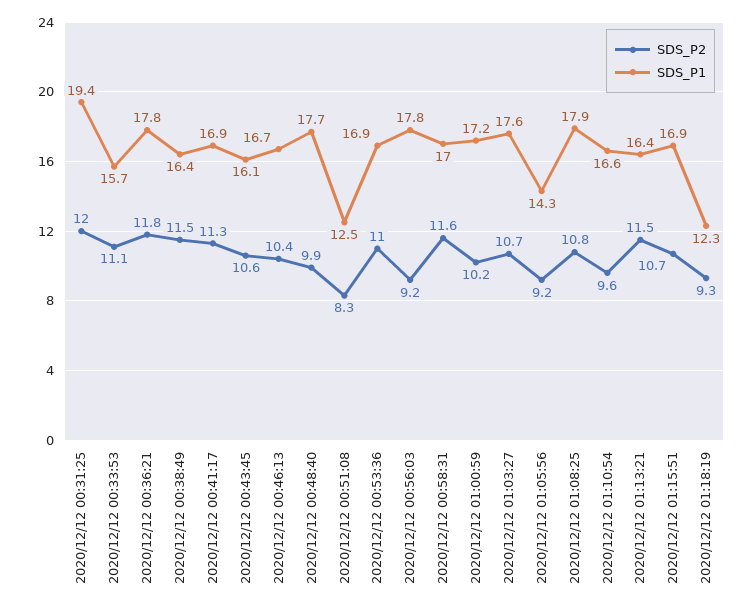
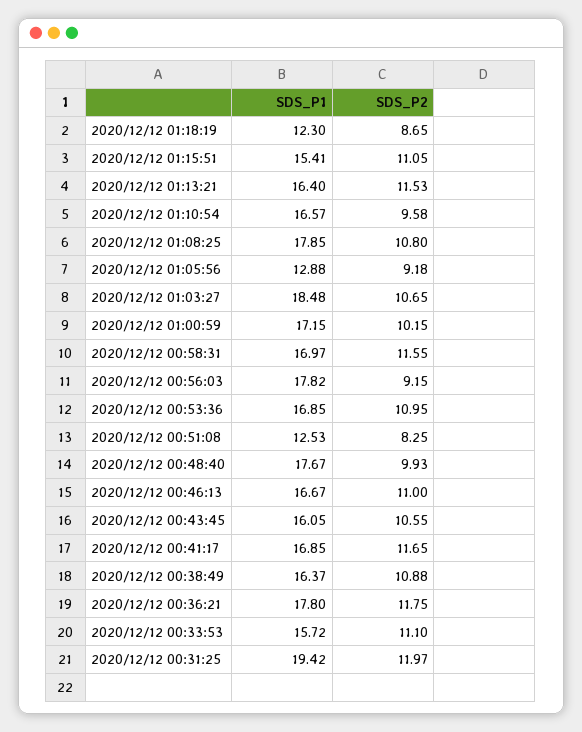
  {
    "SDS_P2": {
      "2020/12/12 00:31:25": 11.97,
      "2020/12/12 00:33:53": 11.1,
      "2020/12/12 00:36:21": 11.75,
-     "2020/12/12 00:38:49": 11.5,
+     "2020/12/12 00:38:49": 10.88,
-     "2020/12/12 00:41:17": 11.3,
+     "2020/12/12 00:41:17": 11.65,
      "2020/12/12 00:43:45": 10.55,
-     "2020/12/12 00:46:13": 10.4,
+     "2020/12/12 00:46:13": 11,
      "2020/12/12 00:48:40": 9.93,
      "2020/12/12 00:51:08": 8.25,
      "2020/12/12 00:53:36": 10.95,
      "2020/12/12 00:56:03": 9.15,
      "2020/12/12 00:58:31": 11.55,
      "2020/12/12 01:00:59": 10.15,
      "2020/12/12 01:03:27": 10.65,
      "2020/12/12 01:05:56": 9.18,
      "2020/12/12 01:08:25": 10.8,
      "2020/12/12 01:10:54": 9.58,
      "2020/12/12 01:13:21": 11.53,
-     "2020/12/12 01:15:51": 10.7,
+     "2020/12/12 01:15:51": 11.05,
-     "2020/12/12 01:18:19": 9.3
+     "2020/12/12 01:18:19": 8.65
    },
    "SDS_P1": {
      "2020/12/12 00:31:25": 19.42,
      "2020/12/12 00:33:53": 15.72,
      "2020/12/12 00:36:21": 17.8,
      "2020/12/12 00:38:49": 16.37,
      "2020/12/12 00:41:17": 16.85,
      "2020/12/12 00:43:45": 16.05,
      "2020/12/12 00:46:13": 16.67,
      "2020/12/12 00:48:40": 17.67,
      "2020/12/12 00:51:08": 12.53,
      "2020/12/12 00:53:36": 16.85,
      "2020/12/12 00:56:03": 17.82,
      "2020/12/12 00:58:31": 16.97,
      "2020/12/12 01:00:59": 17.15,
-     "2020/12/12 01:03:27": 17.6,
+     "2020/12/12 01:03:27": 18.48,
-     "2020/12/12 01:05:56": 14.3,
+     "2020/12/12 01:05:56": 12.88,
      "2020/12/12 01:08:25": 17.85,
      "2020/12/12 01:10:54": 16.57,
      "2020/12/12 01:13:21": 16.4,
-     "2020/12/12 01:15:51": 16.9,
+     "2020/12/12 01:15:51": 15.41,
      "2020/12/12 01:18:19": 12.3
    }
  }

